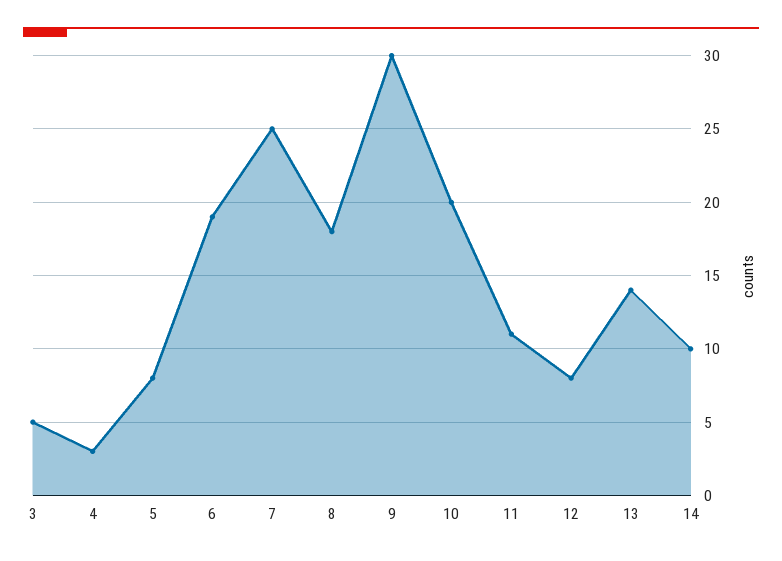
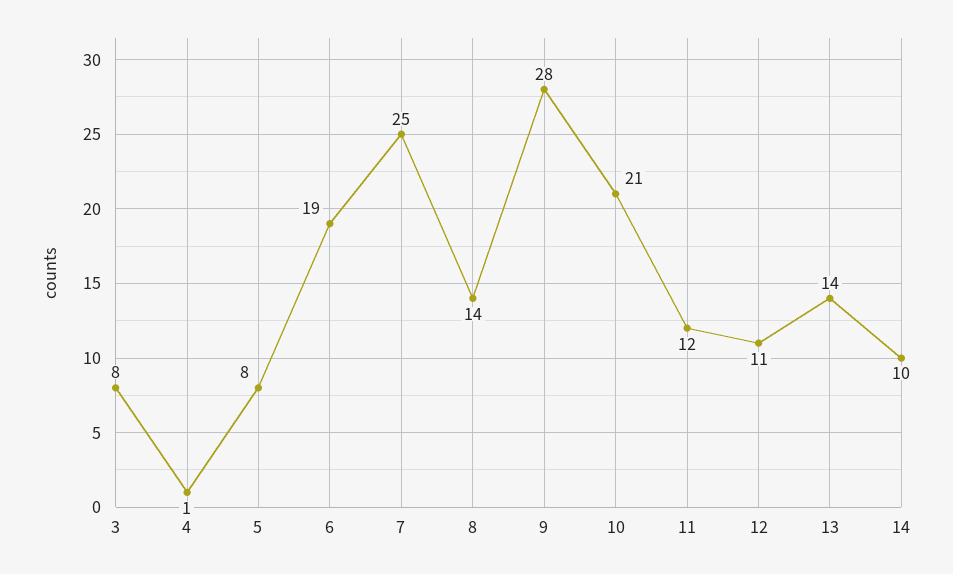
  {
-   "3": 5,
+   "3": 8,
-   "4": 3,
+   "4": 1,
    "5": 8,
    "6": 19,
    "7": 25,
-   "8": 18,
+   "8": 14,
-   "9": 30,
+   "9": 28,
-   "10": 20,
+   "10": 21,
-   "11": 11,
+   "11": 12,
-   "12": 8,
+   "12": 11,
    "13": 14,
    "14": 10
  }

